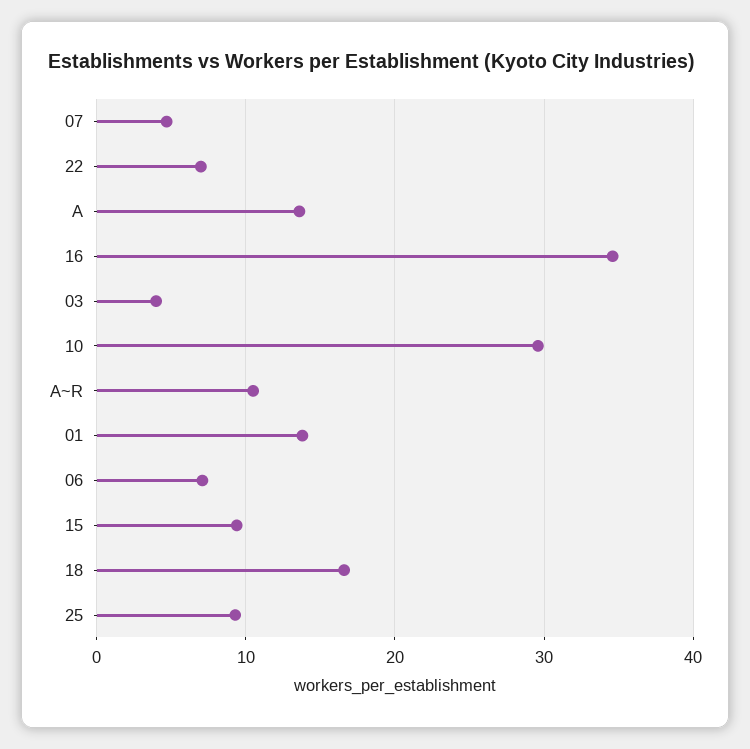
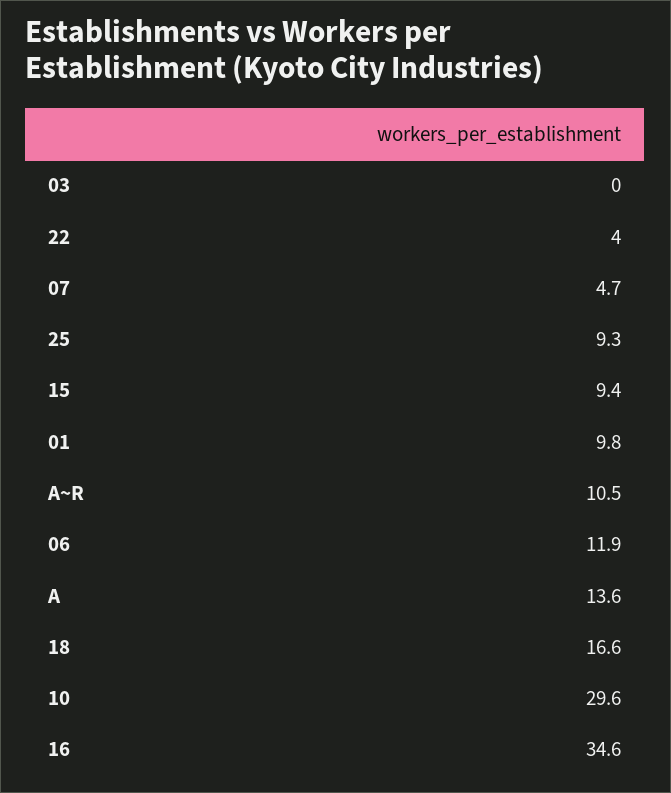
  {
    "07": 4.7,
-   "22": 7,
+   "22": 4,
    "A": 13.6,
    "16": 34.6,
-   "03": 4,
+   "03": 0,
    "10": 29.6,
    "A~R": 10.5,
-   "01": 14,
+   "01": 9.8,
-   "06": 7,
+   "06": 11.9,
    "15": 9.4,
    "18": 16.6,
    "25": 9.3
  }

